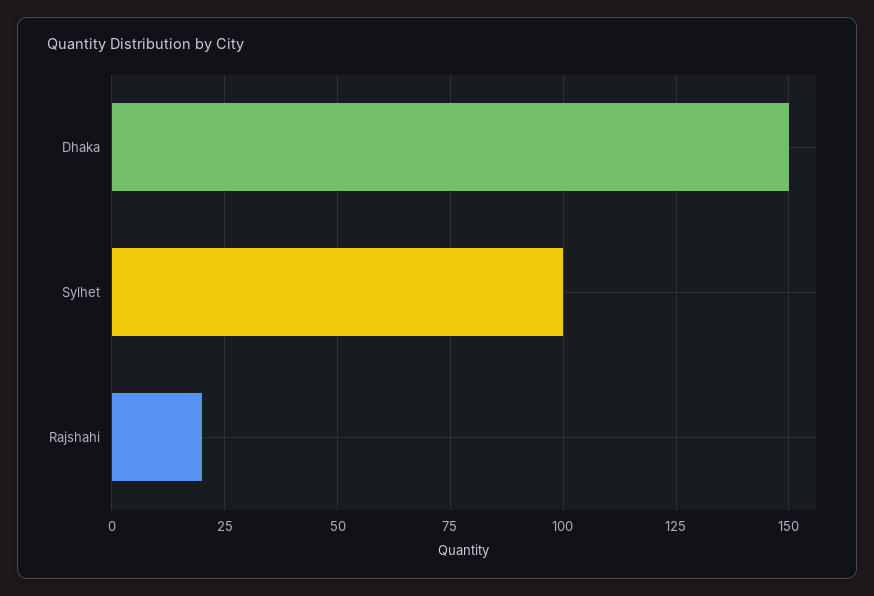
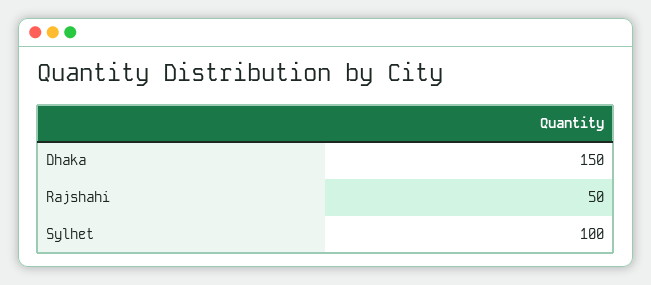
  {
    "Dhaka": 150,
    "Sylhet": 100,
-   "Rajshahi": 20
+   "Rajshahi": 50
  }

